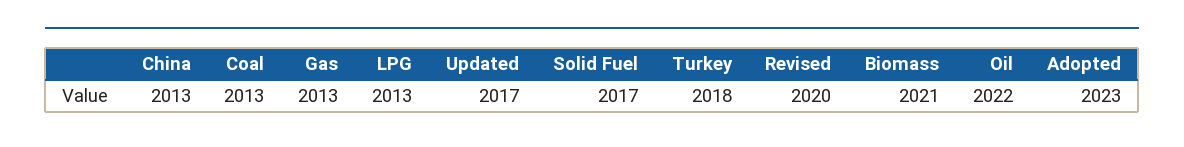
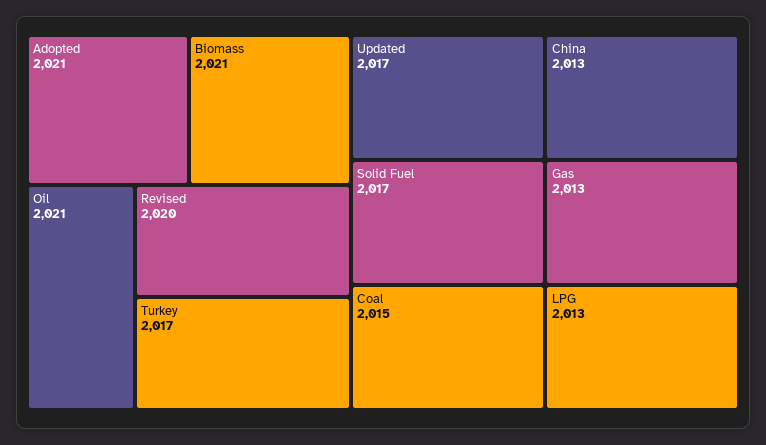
  {
    "China": 2013,
-   "Coal": 2013,
+   "Coal": 2015,
    "Gas": 2013,
    "LPG": 2013,
    "Updated": 2017,
    "Solid Fuel": 2017,
-   "Turkey": 2018,
+   "Turkey": 2017,
    "Revised": 2020,
    "Biomass": 2021,
-   "Oil": 2022,
+   "Oil": 2021,
-   "Adopted": 2023
+   "Adopted": 2021
  }

